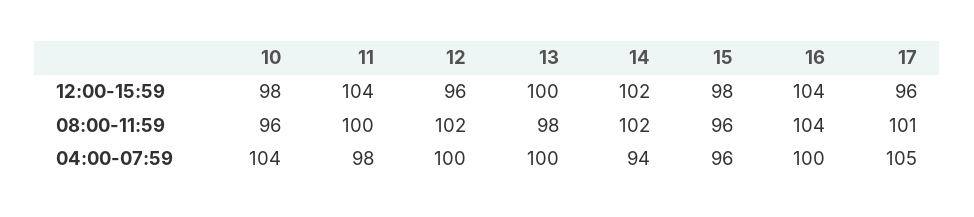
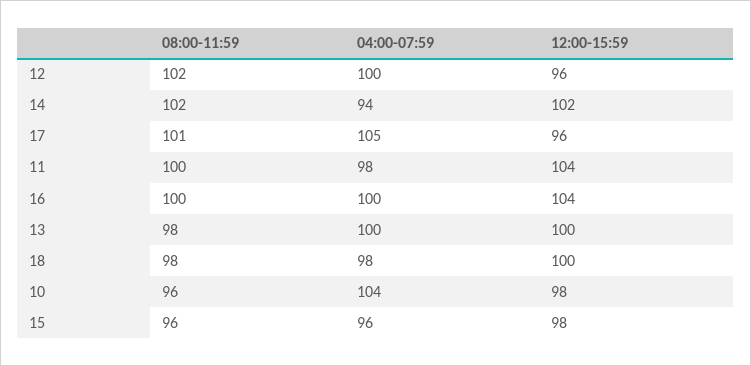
  {
    "10": {
      "12:00-15:59": 98,
      "08:00-11:59": 96,
      "04:00-07:59": 104
    },
    "11": {
      "12:00-15:59": 104,
      "08:00-11:59": 100,
      "04:00-07:59": 98
    },
    "12": {
      "12:00-15:59": 96,
      "08:00-11:59": 102,
      "04:00-07:59": 100
    },
    "13": {
      "12:00-15:59": 100,
      "08:00-11:59": 98,
      "04:00-07:59": 100
    },
    "14": {
      "12:00-15:59": 102,
      "08:00-11:59": 102,
      "04:00-07:59": 94
    },
    "15": {
      "12:00-15:59": 98,
      "08:00-11:59": 96,
      "04:00-07:59": 96
    },
    "16": {
      "12:00-15:59": 104,
-     "08:00-11:59": 104,
+     "08:00-11:59": 100,
      "04:00-07:59": 100
    },
    "17": {
      "12:00-15:59": 96,
      "08:00-11:59": 101,
      "04:00-07:59": 105
-   }
+   },
+   "18": {
+     "08:00-11:59": 98,
+     "04:00-07:59": 98,
+     "12:00-15:59": 100
+   }
  }

